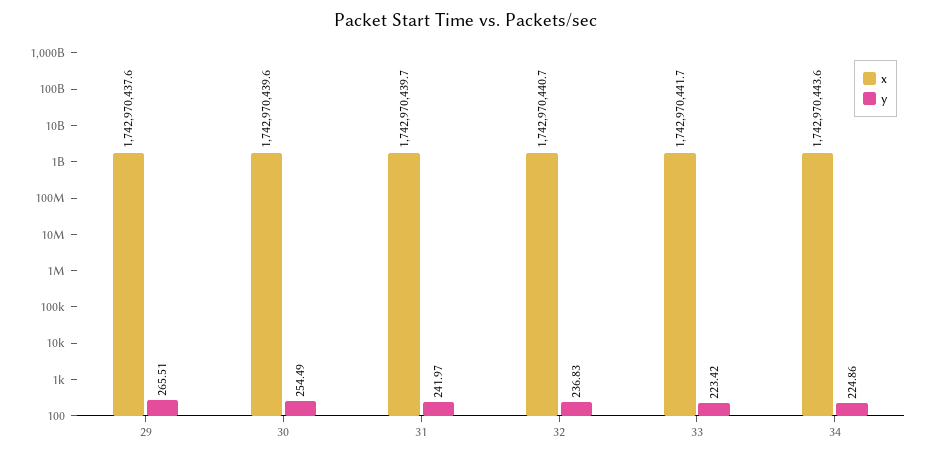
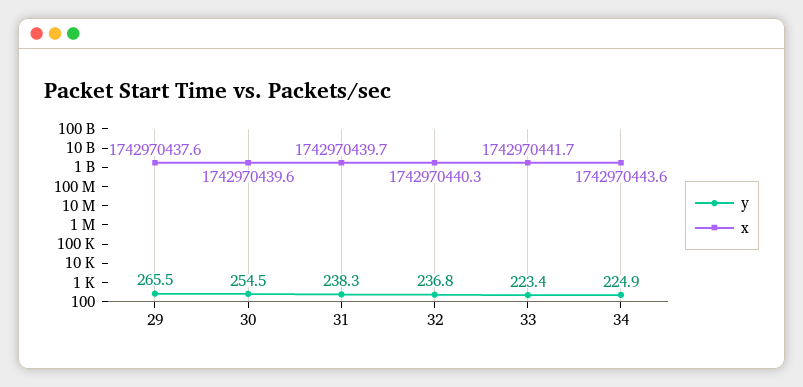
  {
    "x": {
      "29": 1742970437.6,
      "30": 1742970439.6,
      "31": 1742970439.7,
-     "32": 1742970440.7,
+     "32": 1742970440.3,
      "33": 1742970441.7,
      "34": 1742970443.6
    },
    "y": {
      "29": 265.51,
      "30": 254.49,
-     "31": 241.97,
+     "31": 238.3,
      "32": 236.83,
      "33": 223.42,
      "34": 224.86
    }
  }

